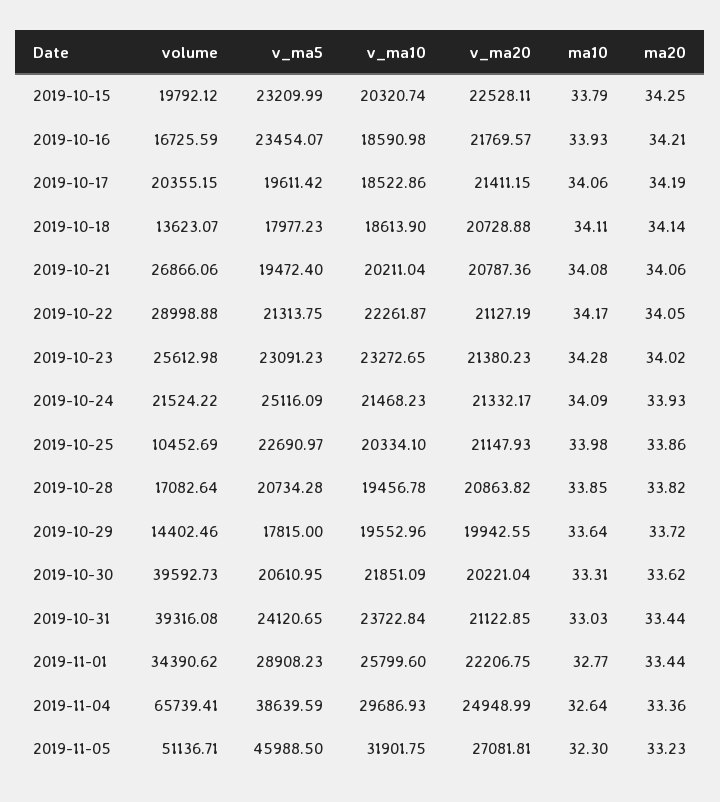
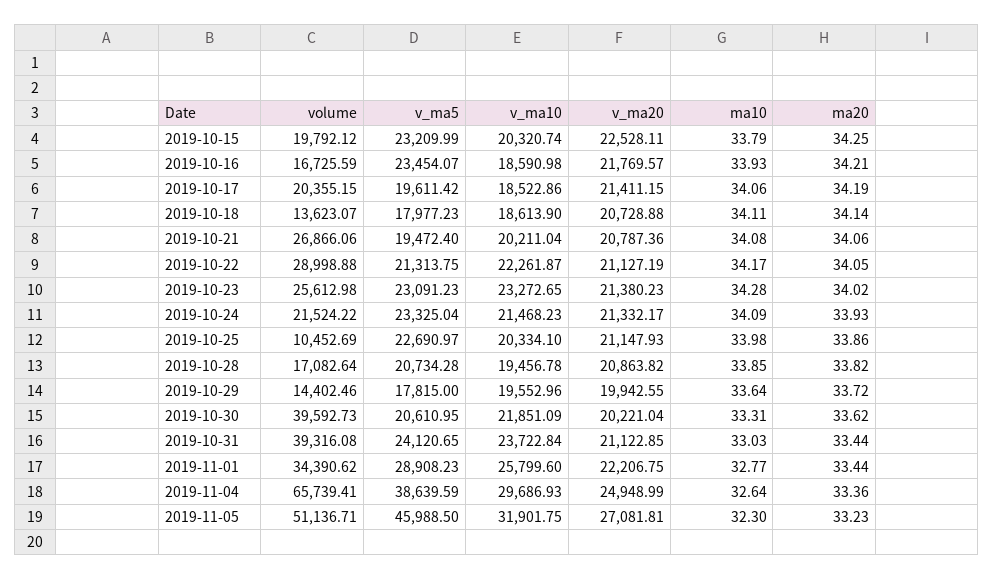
  {
    "volume": {
      "2019-10-15": 19792.12,
      "2019-10-16": 16725.59,
      "2019-10-17": 20355.15,
      "2019-10-18": 13623.07,
      "2019-10-21": 26866.06,
      "2019-10-22": 28998.88,
      "2019-10-23": 25612.98,
      "2019-10-24": 21524.22,
      "2019-10-25": 10452.69,
      "2019-10-28": 17082.64,
      "2019-10-29": 14402.46,
      "2019-10-30": 39592.73,
      "2019-10-31": 39316.08,
      "2019-11-01": 34390.62,
      "2019-11-04": 65739.41,
      "2019-11-05": 51136.71
    },
    "v_ma5": {
      "2019-10-15": 23209.99,
      "2019-10-16": 23454.07,
      "2019-10-17": 19611.42,
      "2019-10-18": 17977.23,
      "2019-10-21": 19472.4,
      "2019-10-22": 21313.75,
      "2019-10-23": 23091.23,
-     "2019-10-24": 25116.09,
+     "2019-10-24": 23325.04,
      "2019-10-25": 22690.97,
      "2019-10-28": 20734.28,
      "2019-10-29": 17815,
      "2019-10-30": 20610.95,
      "2019-10-31": 24120.65,
      "2019-11-01": 28908.23,
      "2019-11-04": 38639.59,
      "2019-11-05": 45988.5
    },
    "v_ma10": {
      "2019-10-15": 20320.74,
      "2019-10-16": 18590.98,
      "2019-10-17": 18522.86,
      "2019-10-18": 18613.9,
      "2019-10-21": 20211.04,
      "2019-10-22": 22261.87,
      "2019-10-23": 23272.65,
      "2019-10-24": 21468.23,
      "2019-10-25": 20334.1,
      "2019-10-28": 19456.78,
      "2019-10-29": 19552.96,
      "2019-10-30": 21851.09,
      "2019-10-31": 23722.84,
      "2019-11-01": 25799.6,
      "2019-11-04": 29686.93,
      "2019-11-05": 31901.75
    },
    "v_ma20": {
      "2019-10-15": 22528.11,
      "2019-10-16": 21769.57,
      "2019-10-17": 21411.15,
      "2019-10-18": 20728.88,
      "2019-10-21": 20787.36,
      "2019-10-22": 21127.19,
      "2019-10-23": 21380.23,
      "2019-10-24": 21332.17,
      "2019-10-25": 21147.93,
      "2019-10-28": 20863.82,
      "2019-10-29": 19942.55,
      "2019-10-30": 20221.04,
      "2019-10-31": 21122.85,
      "2019-11-01": 22206.75,
      "2019-11-04": 24948.99,
      "2019-11-05": 27081.81
    },
    "ma10": {
      "2019-10-15": 33.79,
      "2019-10-16": 33.93,
      "2019-10-17": 34.06,
      "2019-10-18": 34.11,
      "2019-10-21": 34.08,
      "2019-10-22": 34.17,
      "2019-10-23": 34.28,
      "2019-10-24": 34.09,
      "2019-10-25": 33.98,
      "2019-10-28": 33.85,
      "2019-10-29": 33.64,
      "2019-10-30": 33.31,
      "2019-10-31": 33.03,
      "2019-11-01": 32.77,
      "2019-11-04": 32.64,
      "2019-11-05": 32.3
    },
    "ma20": {
      "2019-10-15": 34.25,
      "2019-10-16": 34.21,
      "2019-10-17": 34.19,
      "2019-10-18": 34.14,
      "2019-10-21": 34.06,
      "2019-10-22": 34.05,
      "2019-10-23": 34.02,
      "2019-10-24": 33.93,
      "2019-10-25": 33.86,
      "2019-10-28": 33.82,
      "2019-10-29": 33.72,
      "2019-10-30": 33.62,
      "2019-10-31": 33.44,
      "2019-11-01": 33.44,
      "2019-11-04": 33.36,
      "2019-11-05": 33.23
    }
  }

